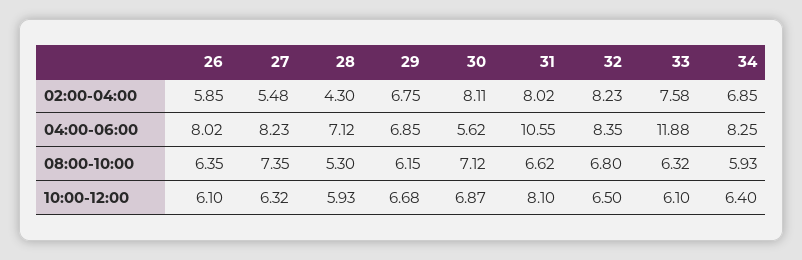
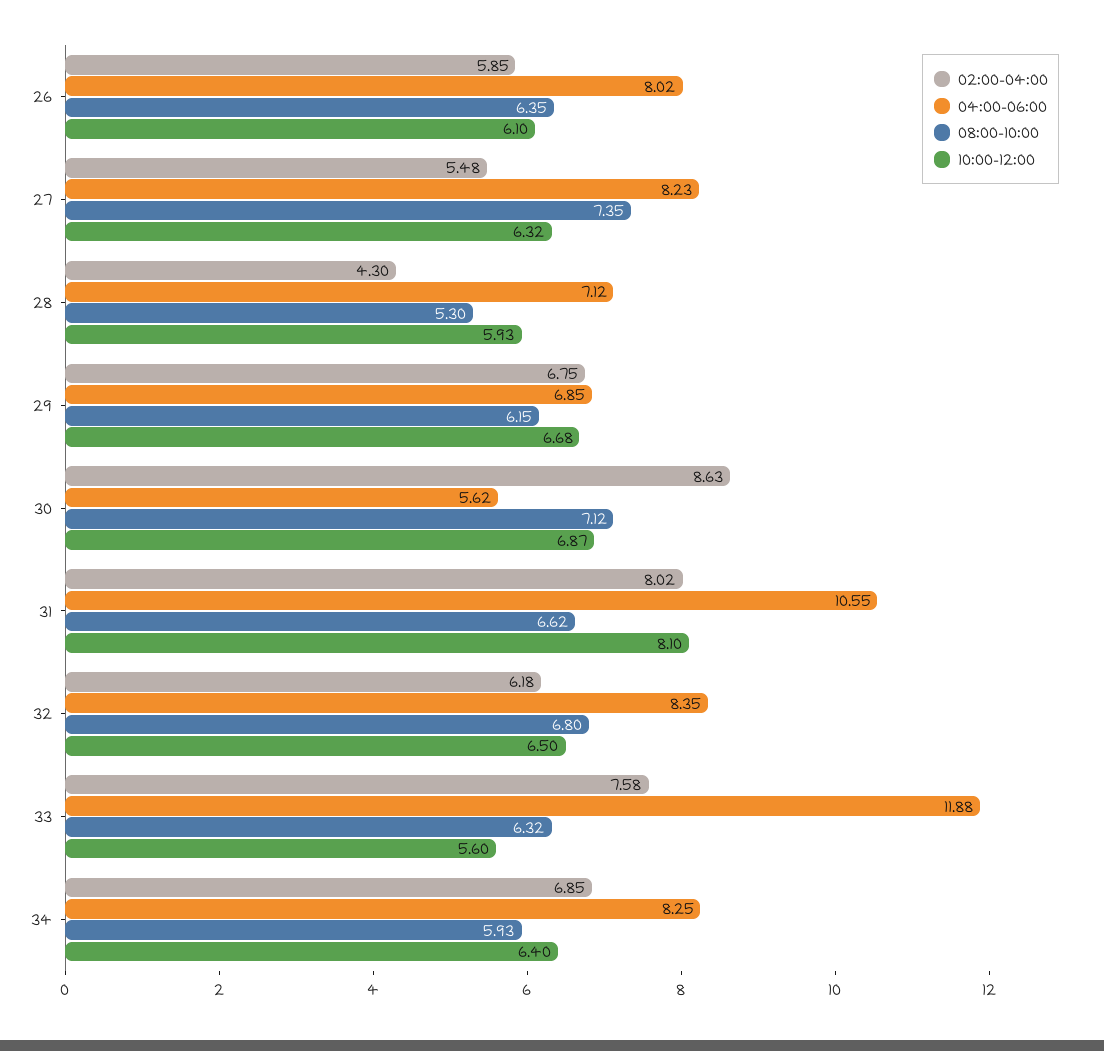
  {
    "02:00-04:00": {
      "26": 5.85,
      "27": 5.48,
      "28": 4.3,
      "29": 6.75,
-     "30": 8.11,
+     "30": 8.63,
      "31": 8.02,
-     "32": 8.23,
+     "32": 6.18,
      "33": 7.58,
      "34": 6.85
    },
    "04:00-06:00": {
      "26": 8.02,
      "27": 8.23,
      "28": 7.12,
      "29": 6.85,
      "30": 5.62,
      "31": 10.55,
      "32": 8.35,
      "33": 11.88,
      "34": 8.25
    },
    "08:00-10:00": {
      "26": 6.35,
      "27": 7.35,
      "28": 5.3,
      "29": 6.15,
      "30": 7.12,
      "31": 6.62,
      "32": 6.8,
      "33": 6.32,
      "34": 5.93
    },
    "10:00-12:00": {
      "26": 6.1,
      "27": 6.32,
      "28": 5.93,
      "29": 6.68,
      "30": 6.87,
      "31": 8.1,
      "32": 6.5,
-     "33": 6.1,
+     "33": 5.6,
      "34": 6.4
    }
  }

